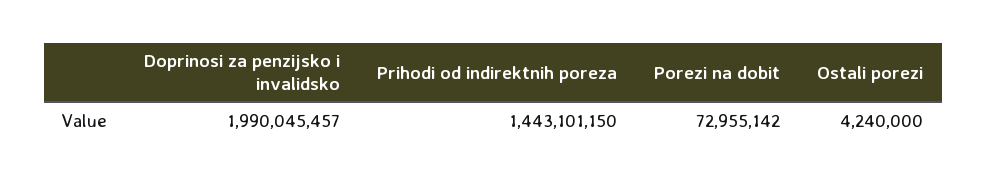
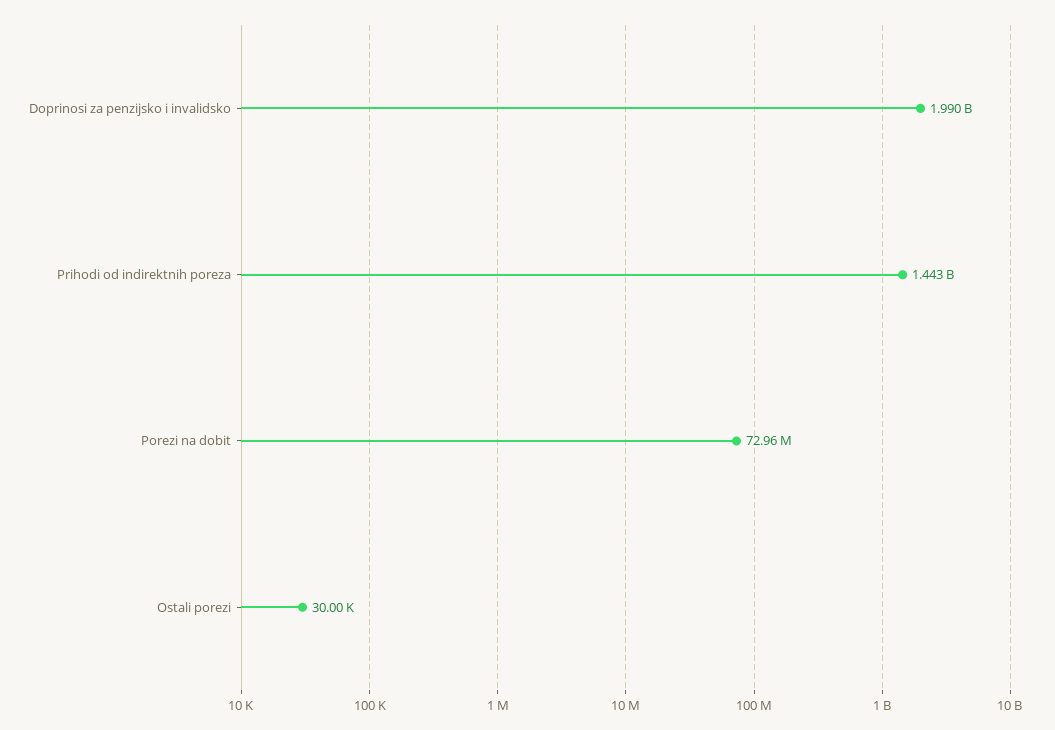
  {
    "Doprinosi za penzijsko i invalidsko": 1990045457,
    "Prihodi od indirektnih poreza": 1443101150,
    "Porezi na dobit": 72955142,
-   "Ostali porezi": 4240000
+   "Ostali porezi": 30000
  }

